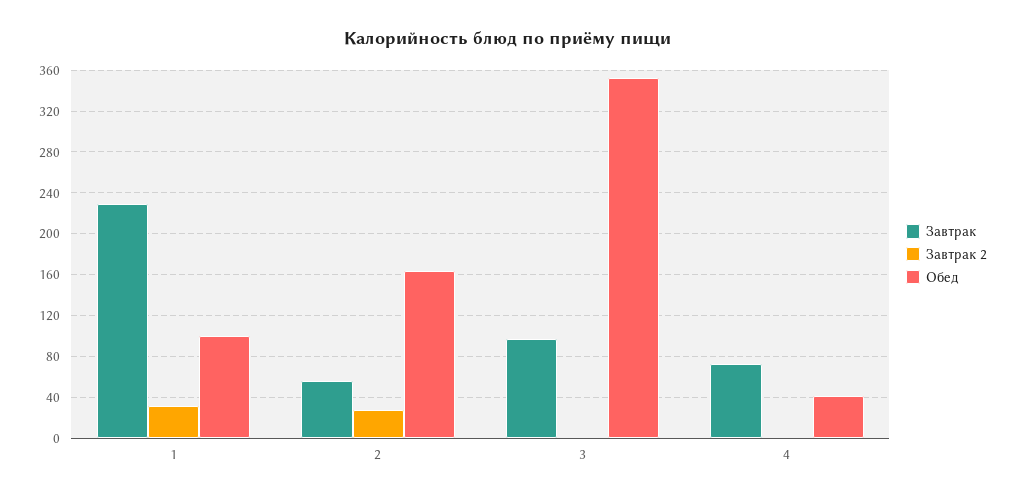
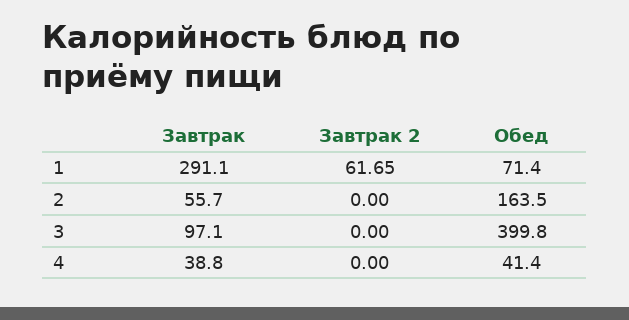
  {
    "Завтрак": {
-     "1": 230,
+     "1": 291.1,
      "2": 55.7,
      "3": 97.1,
-     "4": 70
+     "4": 38.8
    },
    "Завтрак 2": {
-     "1": 30,
+     "1": 61.65,
-     "2": 30,
+     "2": 0,
      "3": 0,
      "4": 0
    },
    "Обед": {
-     "1": 100,
+     "1": 71.4,
      "2": 163.5,
-     "3": 350,
+     "3": 399.8,
      "4": 41.4
    }
  }

